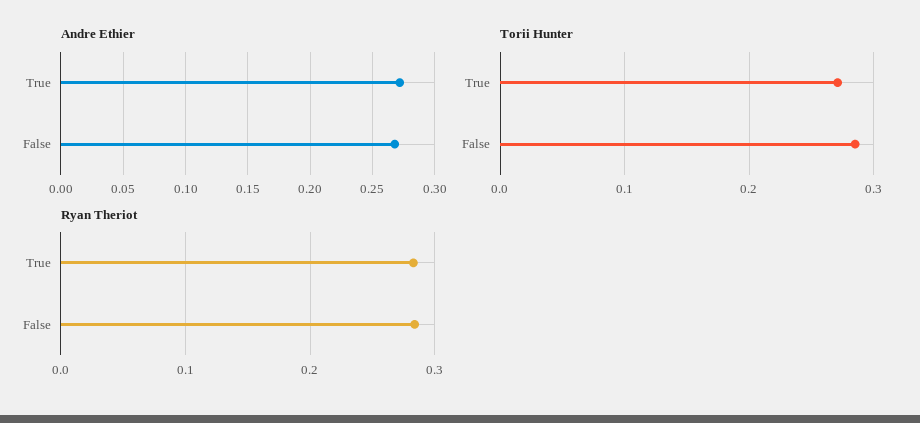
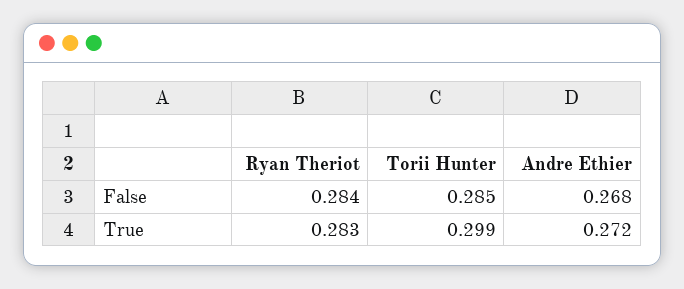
  {
    "Andre Ethier": {
      "True": 0.272,
      "False": 0.268
    },
    "Torii Hunter": {
-     "True": 0.27,
+     "True": 0.299,
      "False": 0.285
    },
    "Ryan Theriot": {
      "True": 0.283,
      "False": 0.284
    }
  }

